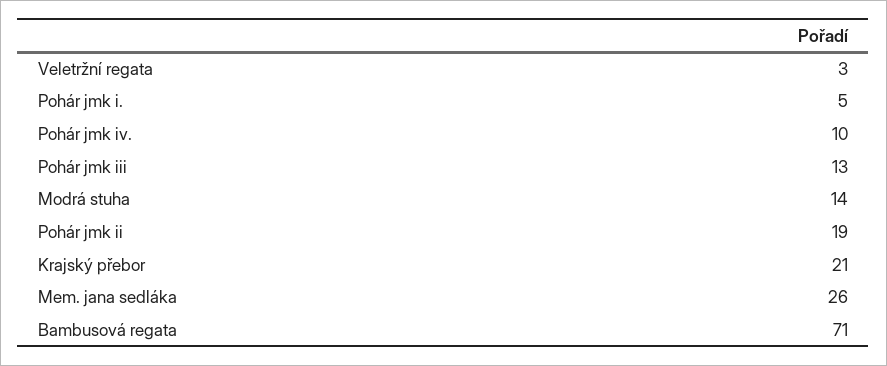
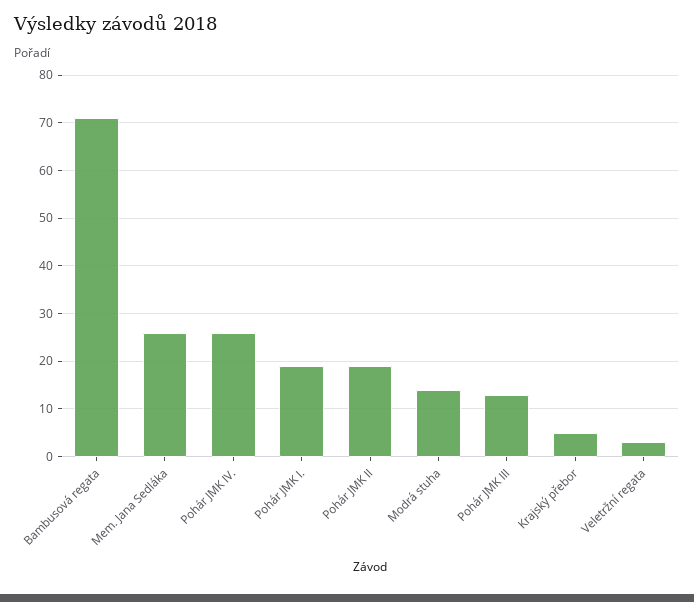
  {
    "Veletržní regata": 3,
-   "Pohár jmk i.": 5,
+   "Pohár jmk i.": 20,
-   "Pohár jmk iv.": 10,
+   "Pohár jmk iv.": 25,
    "Pohár jmk iii": 13,
    "Modrá stuha": 14,
    "Pohár jmk ii": 19,
-   "Krajský přebor": 21,
+   "Krajský přebor": 5,
    "Mem. jana sedláka": 26,
    "Bambusová regata": 71
  }

